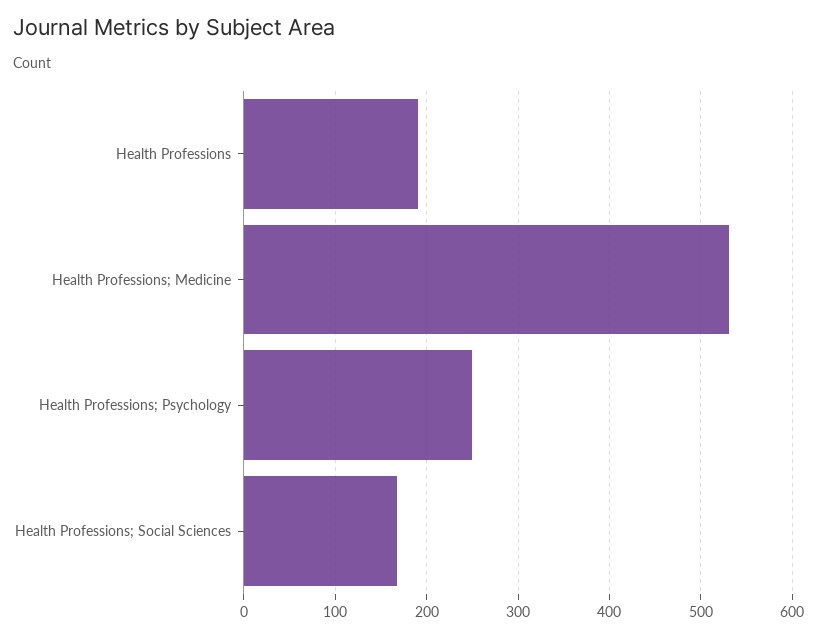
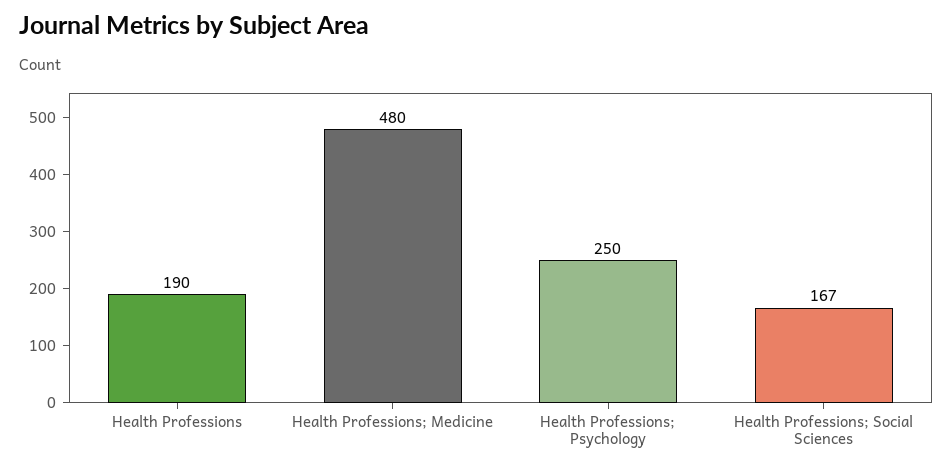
  {
    "Health Professions": 190,
-   "Health Professions; Medicine": 530,
+   "Health Professions; Medicine": 480,
    "Health Professions; Psychology": 250,
    "Health Professions; Social Sciences": 167
  }

